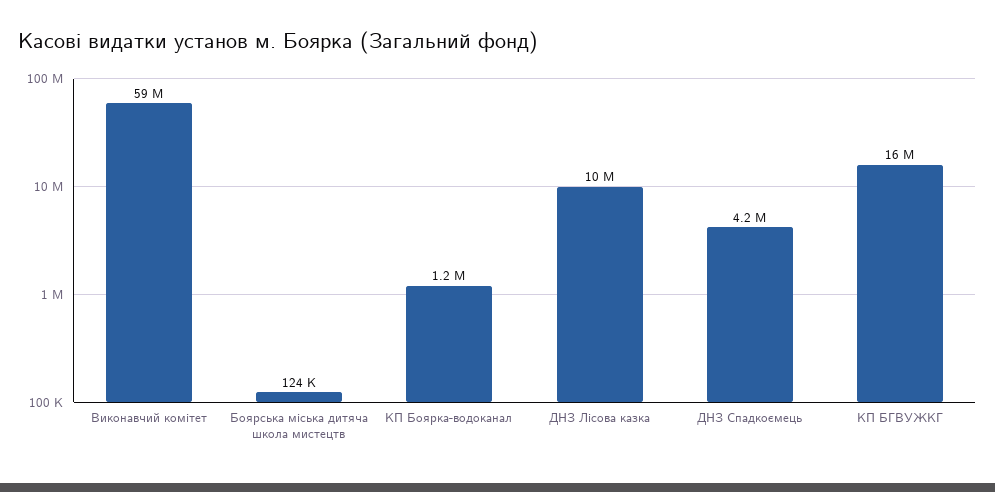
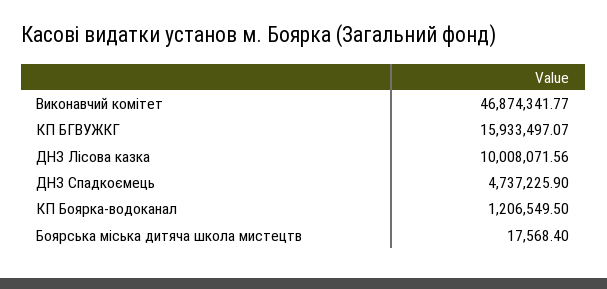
  {
-   "Виконавчий комітет": 59000000,
+   "Виконавчий комітет": 46874341.77,
-   "Боярська міська дитяча школа мистецтв": 124000,
+   "Боярська міська дитяча школа мистецтв": 17568.4,
    "КП Боярка-водоканал": 1206549.5,
    "ДНЗ Лісова казка": 10008071.56,
-   "ДНЗ Спадкоємець": 4200000,
+   "ДНЗ Спадкоємець": 4737225.9,
    "КП БГВУЖКГ": 15933497.07
  }

